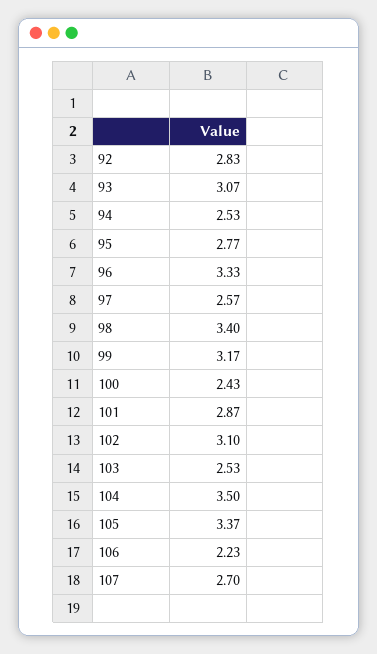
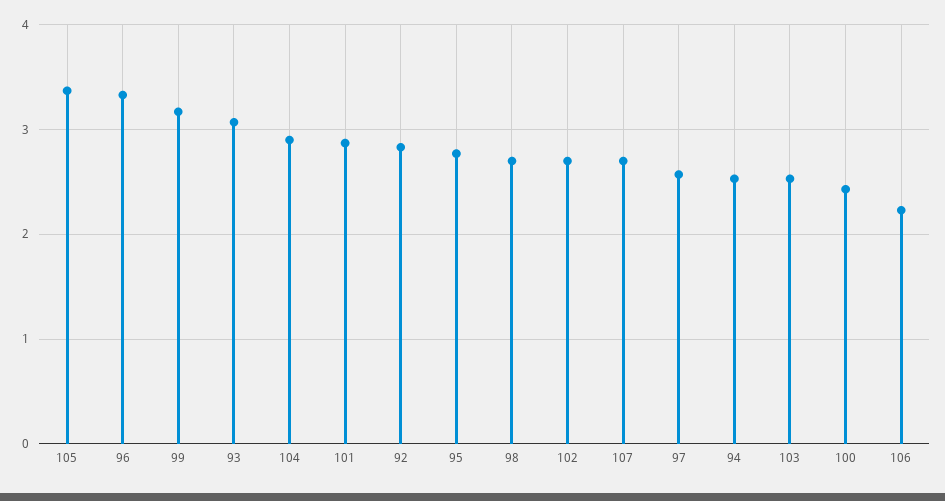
  {
    "92": 2.83,
    "93": 3.07,
    "94": 2.53,
    "95": 2.77,
    "96": 3.33,
    "97": 2.57,
-   "98": 3.4,
+   "98": 2.7,
    "99": 3.17,
    "100": 2.43,
    "101": 2.87,
-   "102": 3.1,
+   "102": 2.7,
    "103": 2.53,
-   "104": 3.5,
+   "104": 2.9,
    "105": 3.37,
    "106": 2.23,
    "107": 2.7
  }

